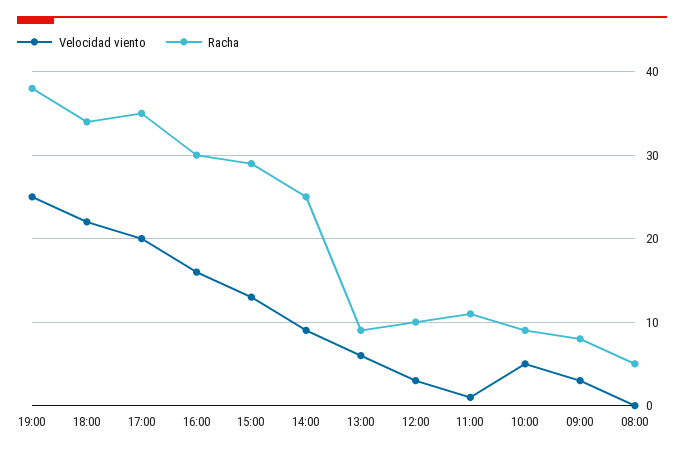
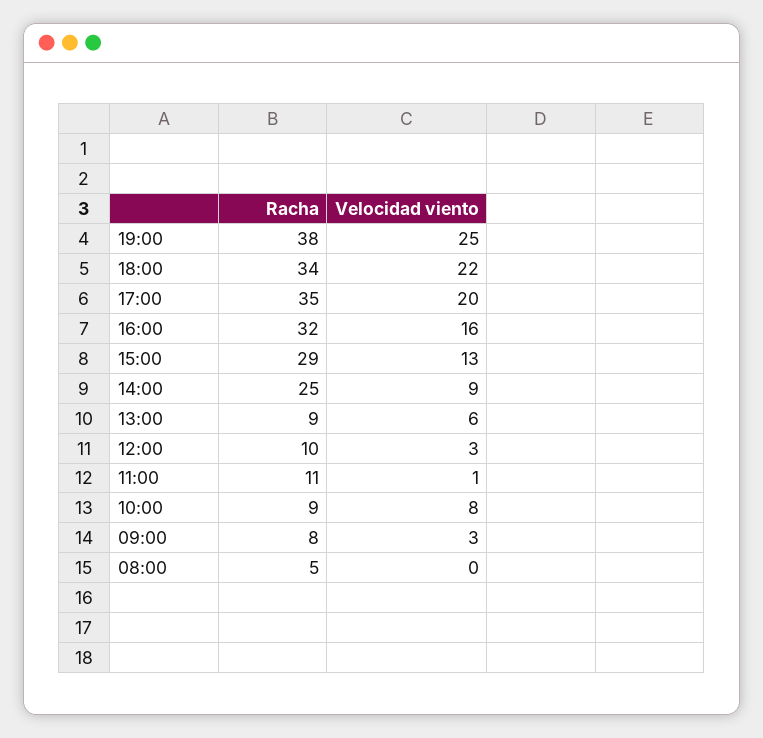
  {
    "Velocidad viento": {
      "19:00": 25,
      "18:00": 22,
      "17:00": 20,
      "16:00": 16,
      "15:00": 13,
      "14:00": 9,
      "13:00": 6,
      "12:00": 3,
      "11:00": 1,
-     "10:00": 5,
+     "10:00": 8,
      "09:00": 3,
      "08:00": 0
    },
    "Racha": {
      "19:00": 38,
      "18:00": 34,
      "17:00": 35,
-     "16:00": 30,
+     "16:00": 32,
      "15:00": 29,
      "14:00": 25,
      "13:00": 9,
      "12:00": 10,
      "11:00": 11,
      "10:00": 9,
      "09:00": 8,
      "08:00": 5
    }
  }

